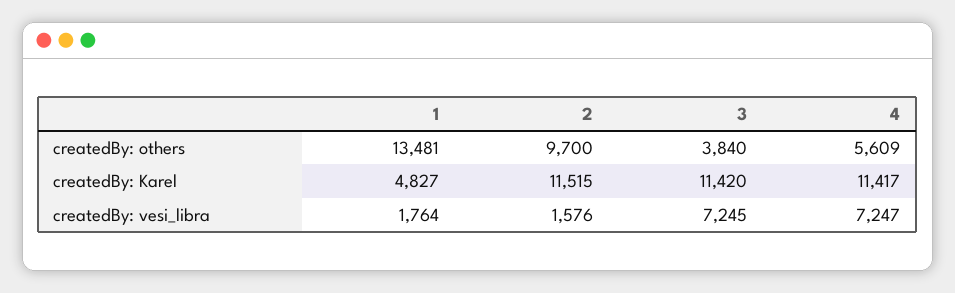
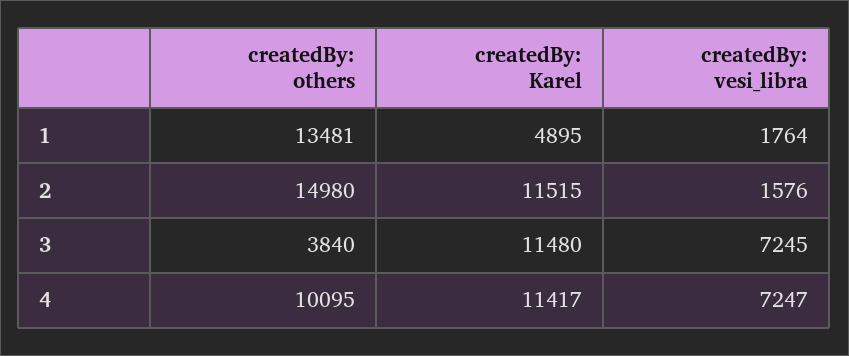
  {
    "1": {
      "createdBy: others": 13481,
-     "createdBy: Karel": 4827,
+     "createdBy: Karel": 4895,
      "createdBy: vesi_libra": 1764
    },
    "2": {
-     "createdBy: others": 9700,
+     "createdBy: others": 14980,
      "createdBy: Karel": 11515,
      "createdBy: vesi_libra": 1576
    },
    "3": {
      "createdBy: others": 3840,
-     "createdBy: Karel": 11420,
+     "createdBy: Karel": 11480,
      "createdBy: vesi_libra": 7245
    },
    "4": {
-     "createdBy: others": 5609,
+     "createdBy: others": 10095,
      "createdBy: Karel": 11417,
      "createdBy: vesi_libra": 7247
    }
  }

